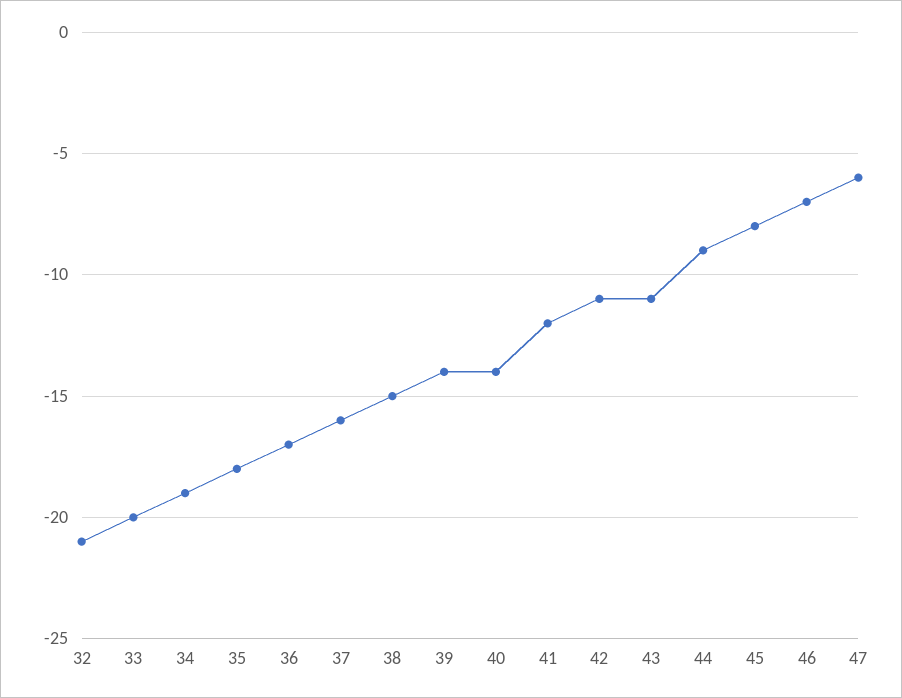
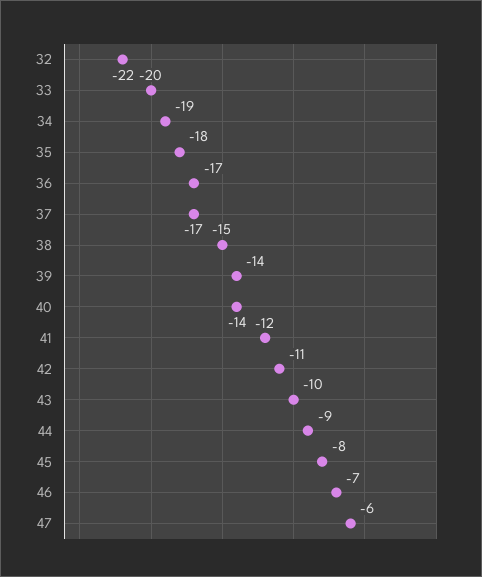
  {
-   "32": -21,
+   "32": -22,
    "33": -20,
    "34": -19,
    "35": -18,
    "36": -17,
-   "37": -16,
+   "37": -17,
    "38": -15,
    "39": -14,
    "40": -14,
    "41": -12,
    "42": -11,
-   "43": -11,
+   "43": -10,
    "44": -9,
    "45": -8,
    "46": -7,
    "47": -6
  }

